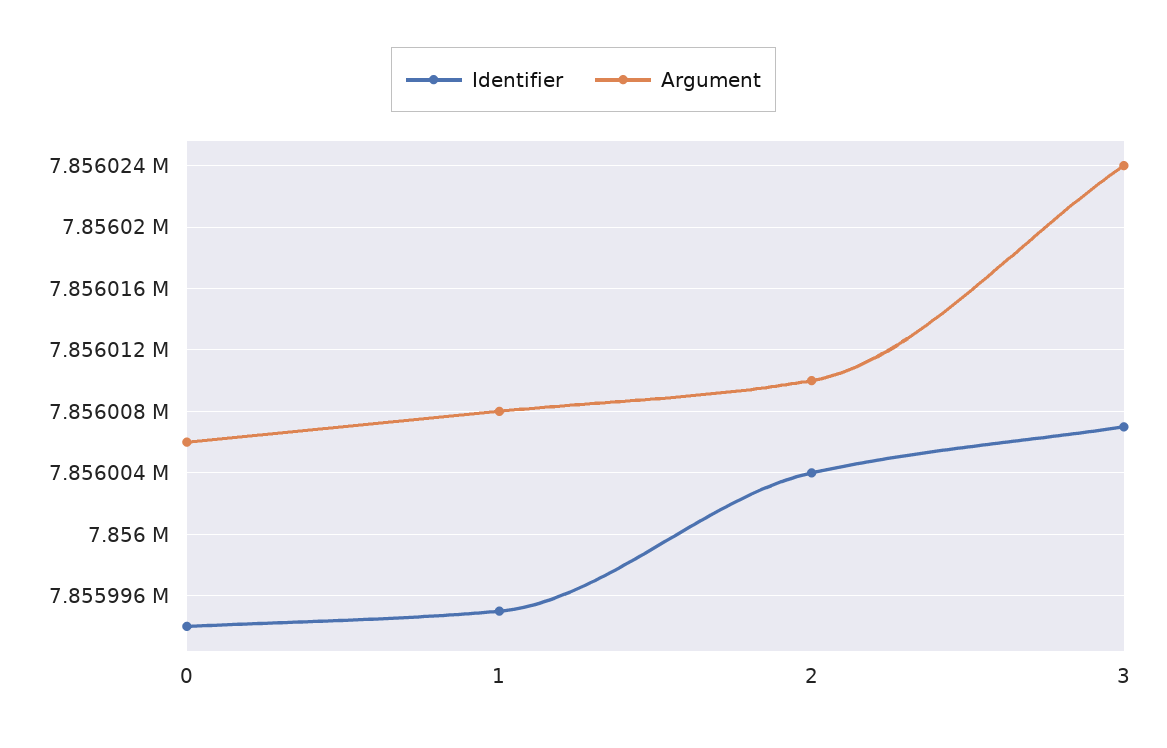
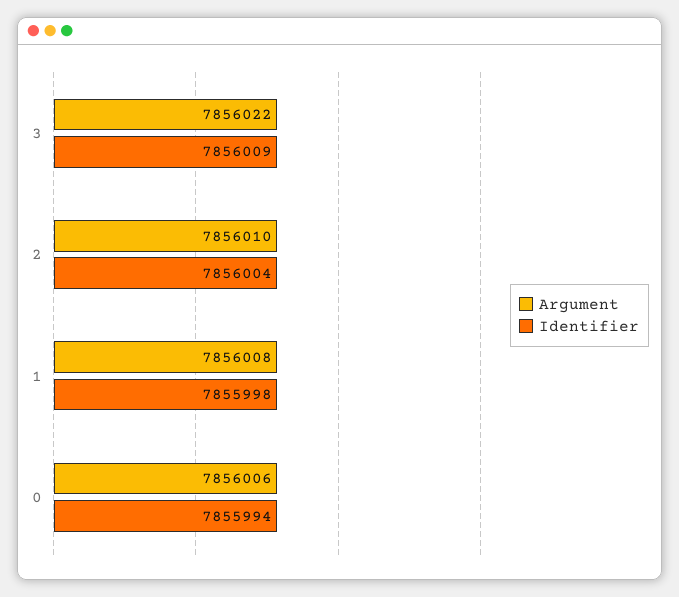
  {
    "Identifier": {
      "0": 7855994,
-     "1": 7855995,
+     "1": 7855998,
      "2": 7856004,
-     "3": 7856007
+     "3": 7856009
    },
    "Argument": {
      "0": 7856006,
      "1": 7856008,
      "2": 7856010,
-     "3": 7856024
+     "3": 7856022
    }
  }

